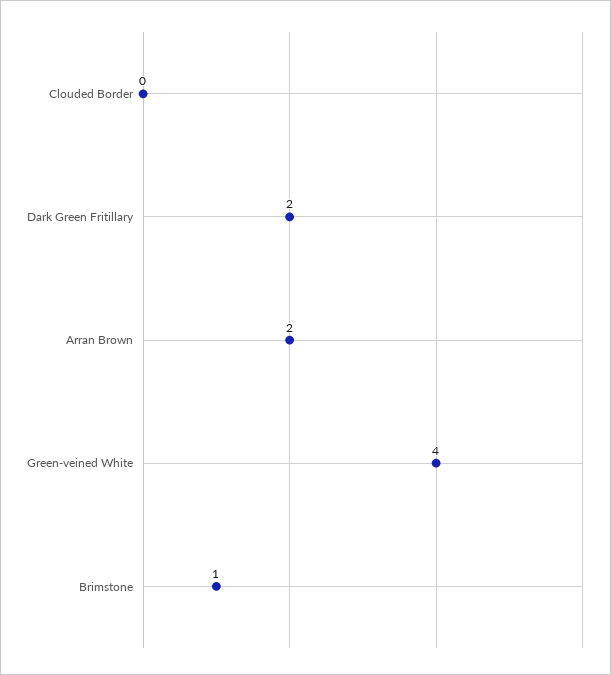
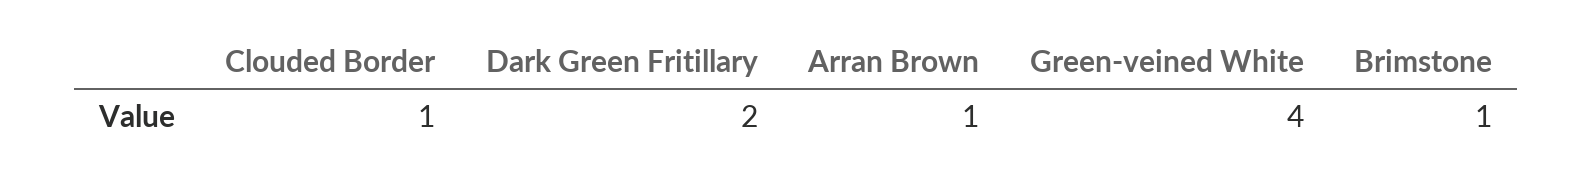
  {
-   "Clouded Border": 0,
+   "Clouded Border": 1,
    "Dark Green Fritillary": 2,
-   "Arran Brown": 2,
+   "Arran Brown": 1,
    "Green-veined White": 4,
    "Brimstone": 1
  }

